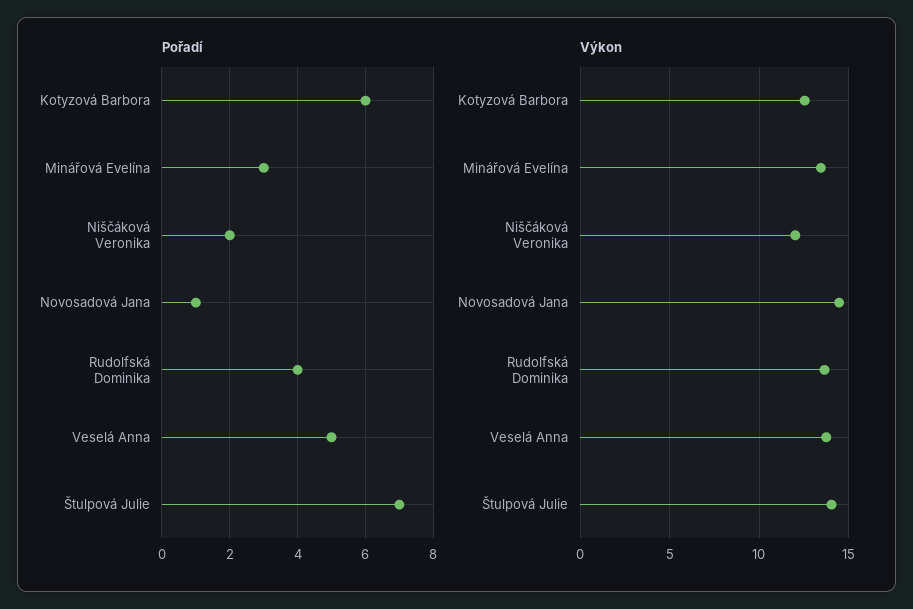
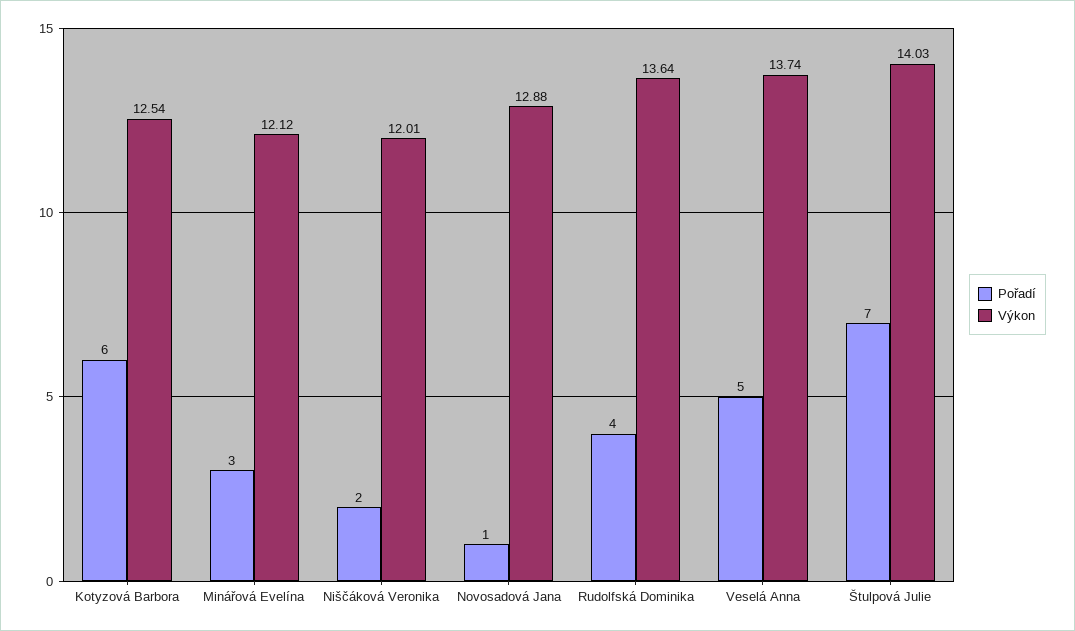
  {
    "Pořadí": {
      "Kotyzová Barbora": 6,
      "Minářová Evelína": 3,
      "Niščáková Veronika": 2,
      "Novosadová Jana": 1,
      "Rudolfská Dominika": 4,
      "Veselá Anna": 5,
      "Štulpová Julie": 7
    },
    "Výkon": {
      "Kotyzová Barbora": 12.54,
-     "Minářová Evelína": 13.5,
+     "Minářová Evelína": 12.12,
      "Niščáková Veronika": 12.01,
-     "Novosadová Jana": 14.5,
+     "Novosadová Jana": 12.88,
      "Rudolfská Dominika": 13.64,
      "Veselá Anna": 13.74,
      "Štulpová Julie": 14.03
    }
  }

